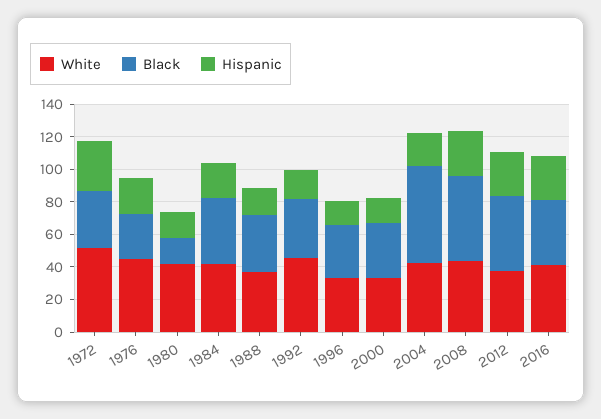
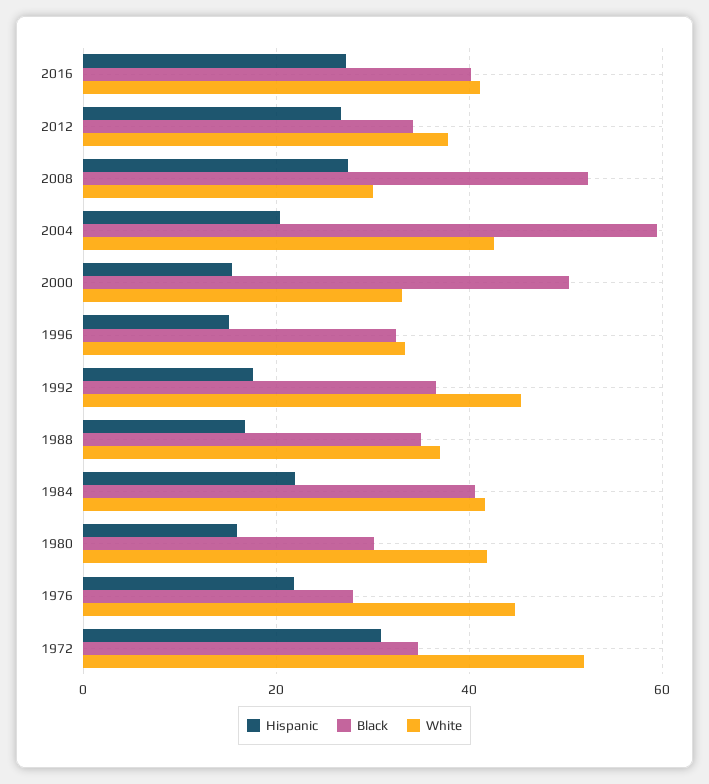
  {
    "White": {
      "1972": 52,
      "1976": 44,
      "1980": 42,
      "1984": 42,
      "1988": 38,
      "1992": 46,
      "1996": 34,
      "2000": 34,
      "2004": 42,
-     "2008": 45,
+     "2008": 30,
      "2012": 38,
      "2016": 42
    },
    "Black": {
      "1972": 34,
      "1976": 28,
-     "1980": 15,
+     "1980": 30,
      "1984": 40,
      "1988": 36,
      "1992": 36,
      "1996": 32,
-     "2000": 35,
+     "2000": 50,
      "2004": 60,
      "2008": 52,
-     "2012": 45,
+     "2012": 34,
      "2016": 40
    },
    "Hispanic": {
      "1972": 30,
      "1976": 22,
      "1980": 16,
      "1984": 22,
      "1988": 16,
      "1992": 18,
      "1996": 16,
      "2000": 16,
      "2004": 20,
      "2008": 28,
      "2012": 26,
      "2016": 28
    }
  }

